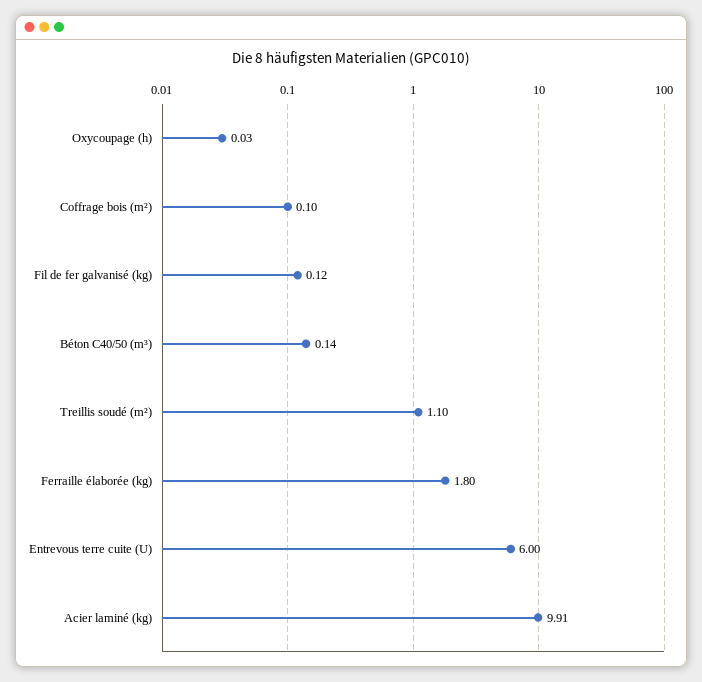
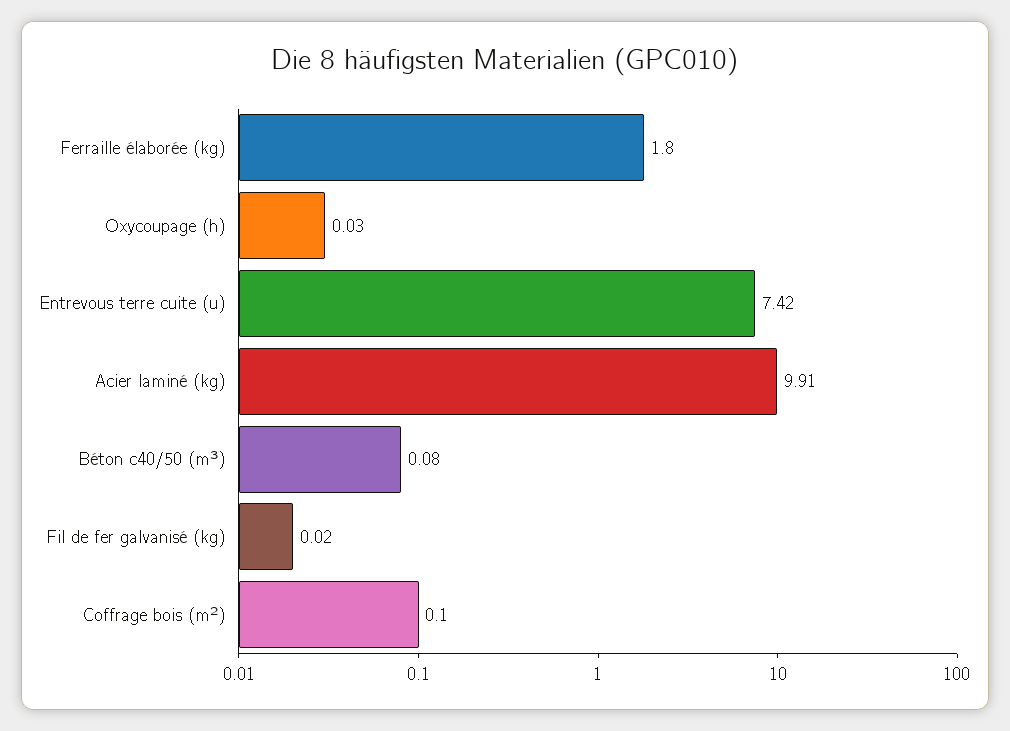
  {
    "Oxycoupage (h)": 0.03,
    "Coffrage bois (m²)": 0.1,
-   "Fil de fer galvanisé (kg)": 0.12,
+   "Fil de fer galvanisé (kg)": 0.02,
-   "Béton C40/50 (m³)": 0.14,
+   "Béton C40/50 (m³)": 0.08,
-   "Treillis soudé (m²)": 1.1,
    "Ferraille élaborée (kg)": 1.8,
-   "Entrevous terre cuite (U)": 6,
+   "Entrevous terre cuite (U)": 7.42,
    "Acier laminé (kg)": 9.91
  }

